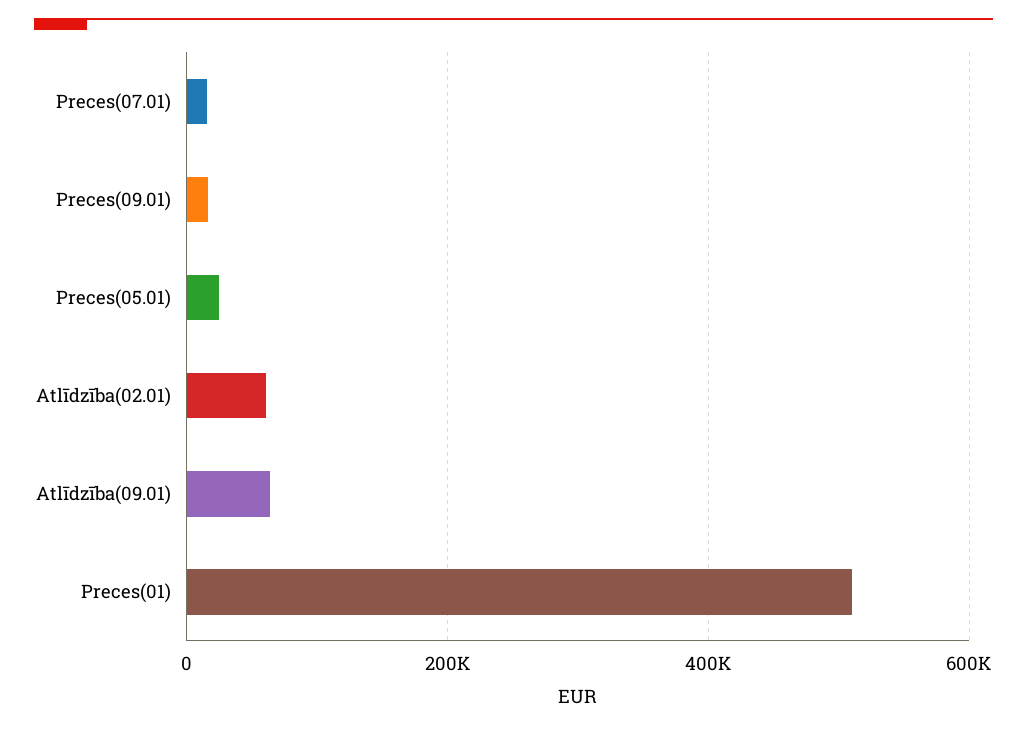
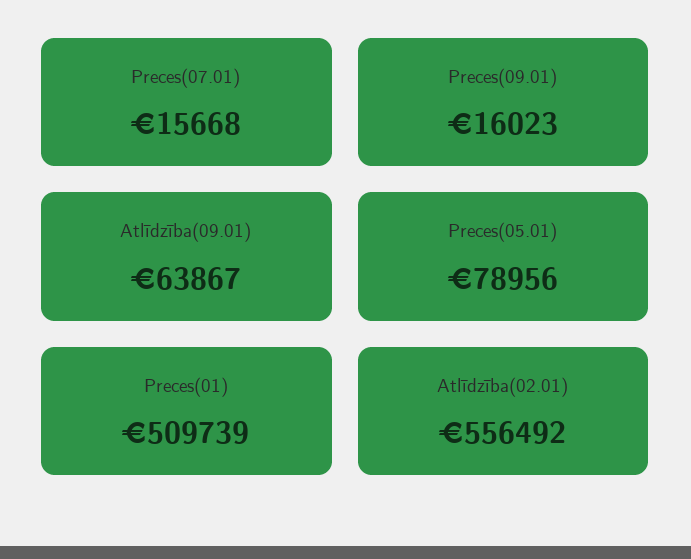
  {
    "Preces(07.01)": 15668,
    "Preces(09.01)": 16023,
-   "Preces(05.01)": 20000,
+   "Preces(05.01)": 78956,
-   "Atlīdzība(02.01)": 60000,
+   "Atlīdzība(02.01)": 556492,
    "Atlīdzība(09.01)": 63867,
    "Preces(01)": 509739
  }

